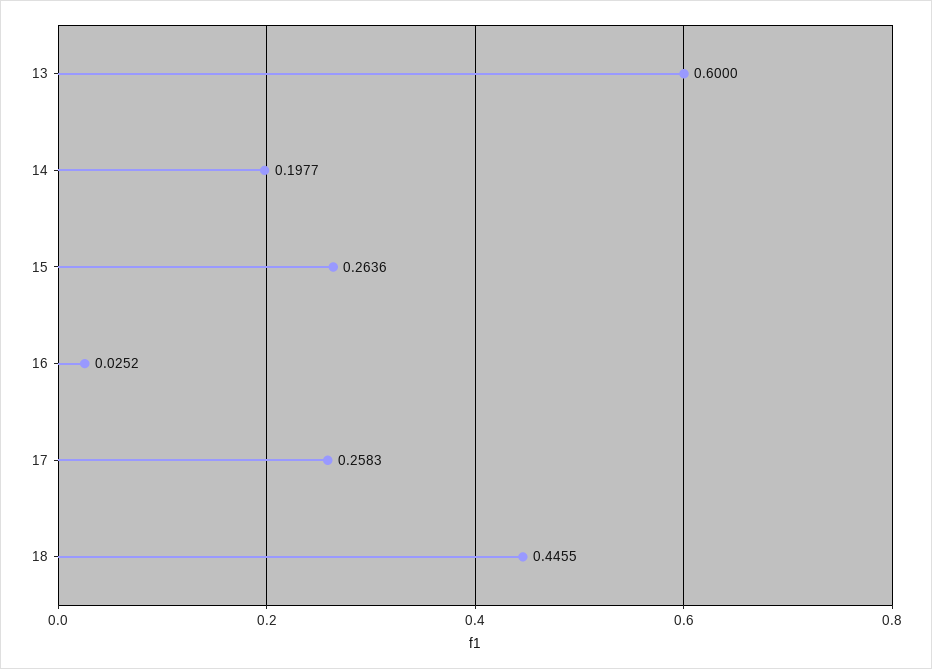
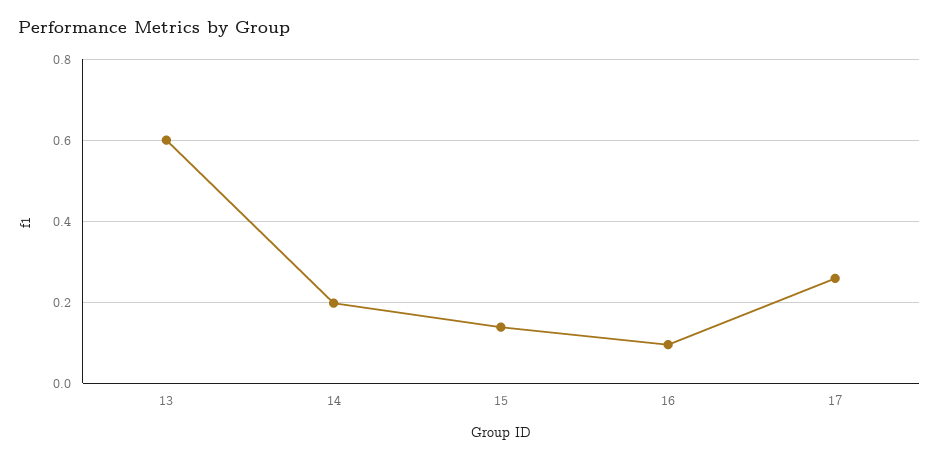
  {
    "13": 0.6,
    "14": 0.1977,
-   "15": 0.2636,
+   "15": 0.14,
-   "16": 0.0252,
+   "16": 0.1,
-   "17": 0.2583,
+   "17": 0.2583
-   "18": 0.4455
  }

